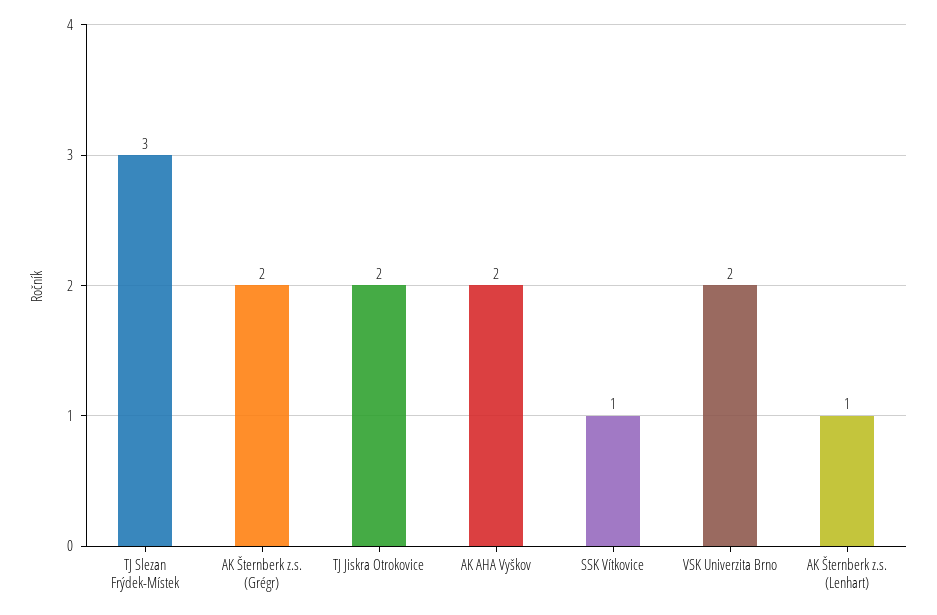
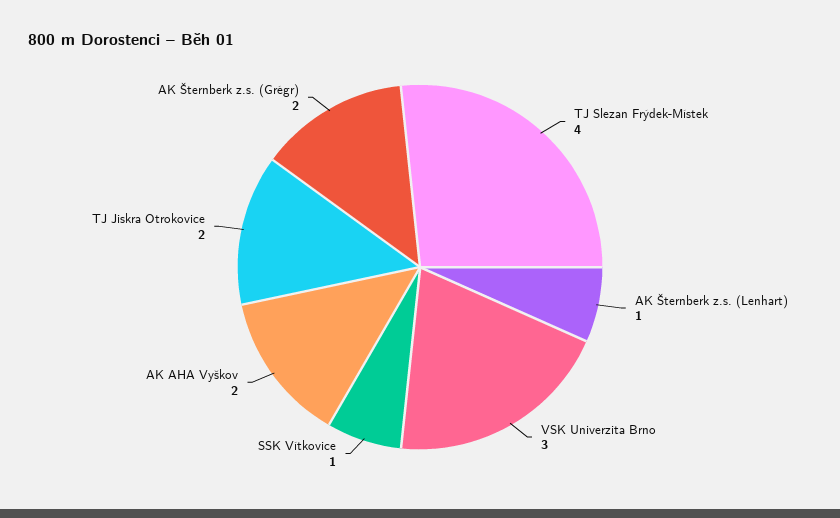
  {
-   "TJ Slezan Frýdek-Místek": 3,
+   "TJ Slezan Frýdek-Místek": 4,
    "AK Šternberk z.s. (Grégr)": 2,
    "TJ Jiskra Otrokovice": 2,
    "AK AHA Vyškov": 2,
    "SSK Vítkovice": 1,
-   "VSK Univerzita Brno": 2,
+   "VSK Univerzita Brno": 3,
    "AK Šternberk z.s. (Lenhart)": 1
  }

